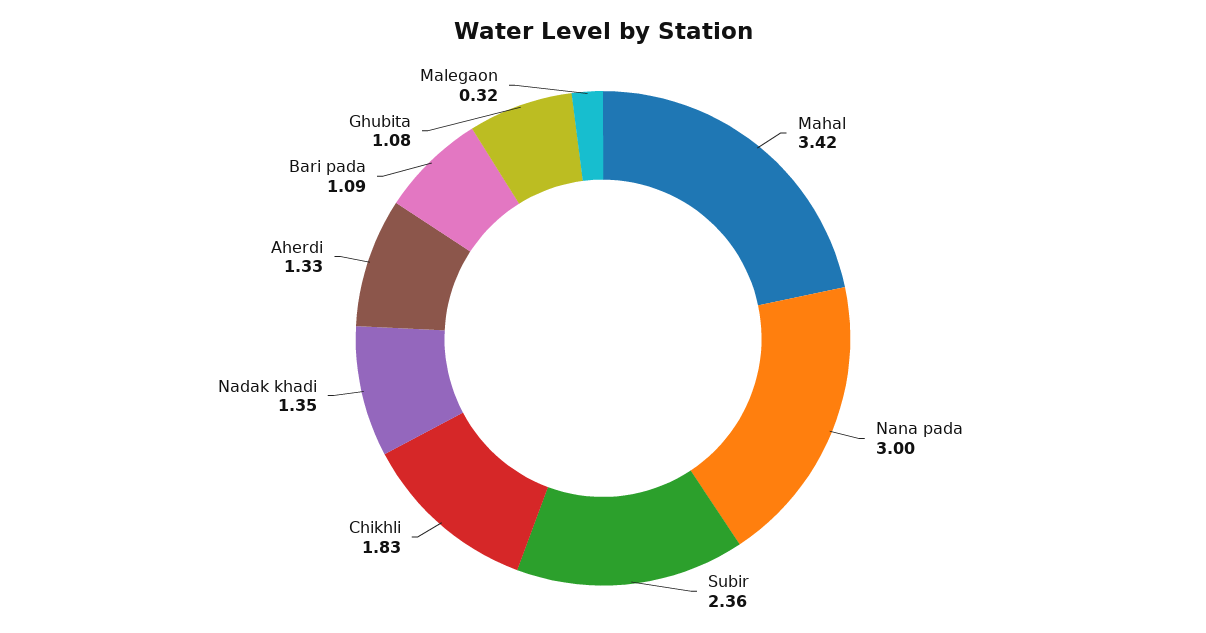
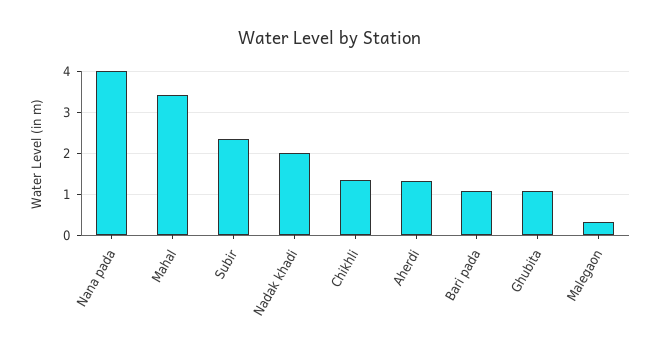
  {
    "Mahal": 3.42,
-   "Nana pada": 3,
+   "Nana pada": 4,
    "Subir": 2.36,
-   "Chikhli": 1.83,
+   "Chikhli": 1.4,
-   "Nadak khadi": 1.35,
+   "Nadak khadi": 2,
    "Aherdi": 1.33,
    "Bari pada": 1.09,
    "Ghubita": 1.08,
    "Malegaon": 0.32
  }

